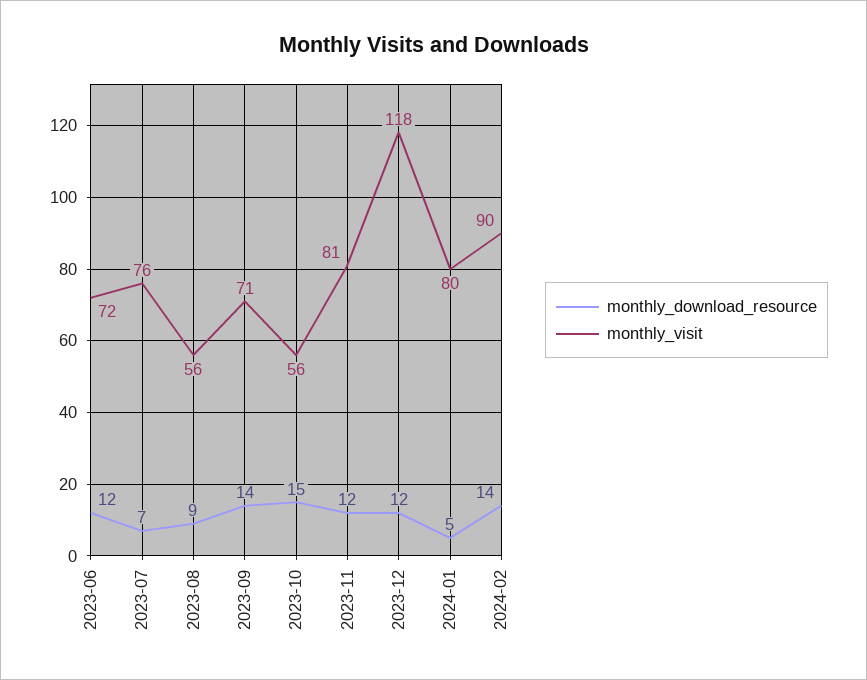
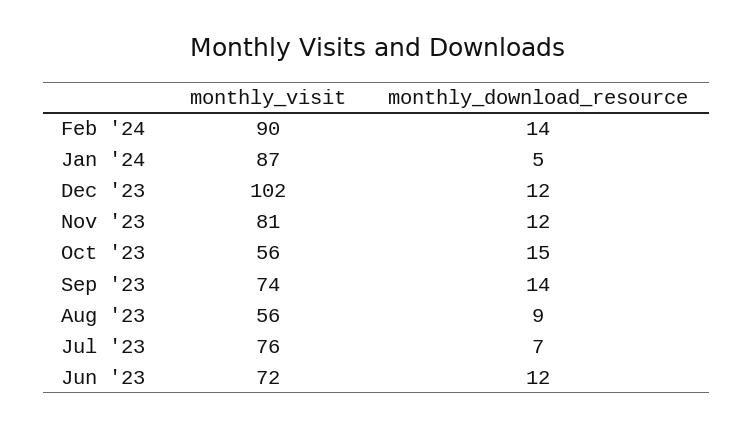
  {
    "monthly_download_resource": {
      "2023-06": 12,
      "2023-07": 7,
      "2023-08": 9,
      "2023-09": 14,
      "2023-10": 15,
      "2023-11": 12,
      "2023-12": 12,
      "2024-01": 5,
      "2024-02": 14
    },
    "monthly_visit": {
      "2023-06": 72,
      "2023-07": 76,
      "2023-08": 56,
-     "2023-09": 71,
+     "2023-09": 74,
      "2023-10": 56,
      "2023-11": 81,
-     "2023-12": 118,
+     "2023-12": 102,
-     "2024-01": 80,
+     "2024-01": 87,
      "2024-02": 90
    }
  }

